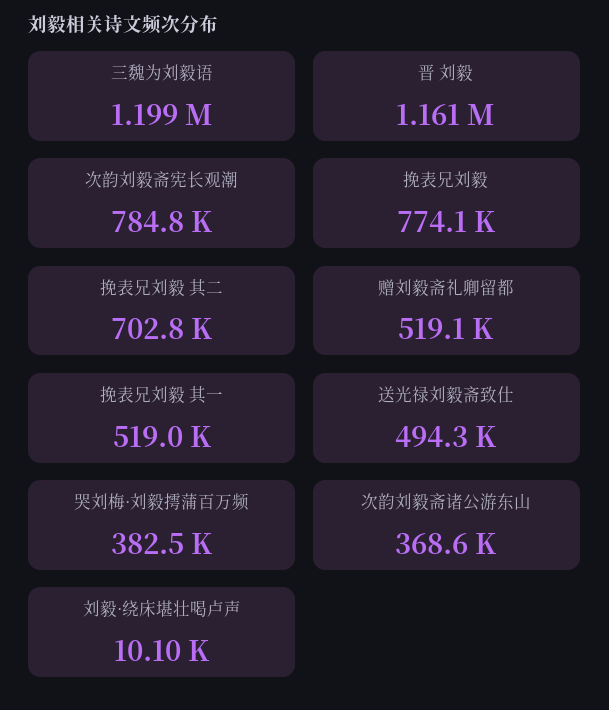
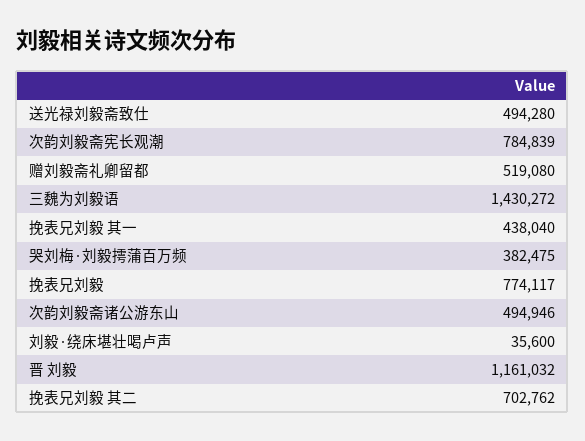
  {
-   "三魏为刘毅语": 1199000,
+   "三魏为刘毅语": 1430272,
    "晋 刘毅": 1161032,
    "次韵刘毅斋宪长观潮": 784839,
    "挽表兄刘毅": 774117,
    "挽表兄刘毅 其二": 702762,
    "赠刘毅斋礼卿留都": 519080,
-   "挽表兄刘毅 其一": 519000,
+   "挽表兄刘毅 其一": 438040,
    "送光禄刘毅斋致仕": 494280,
    "哭刘梅·刘毅摴蒲百万频": 382475,
-   "次韵刘毅斋诸公游东山": 368600,
+   "次韵刘毅斋诸公游东山": 494946,
-   "刘毅·绕床堪壮喝卢声": 10100
+   "刘毅·绕床堪壮喝卢声": 35600
  }

